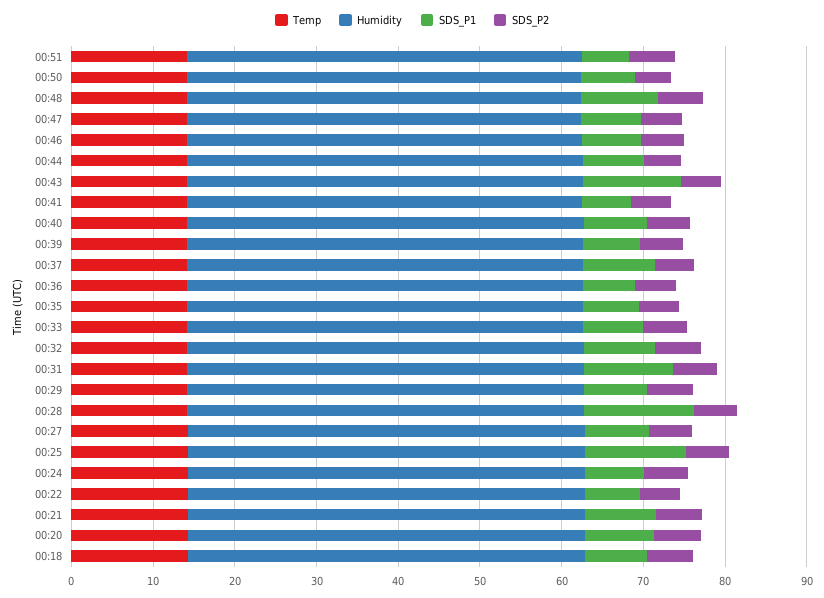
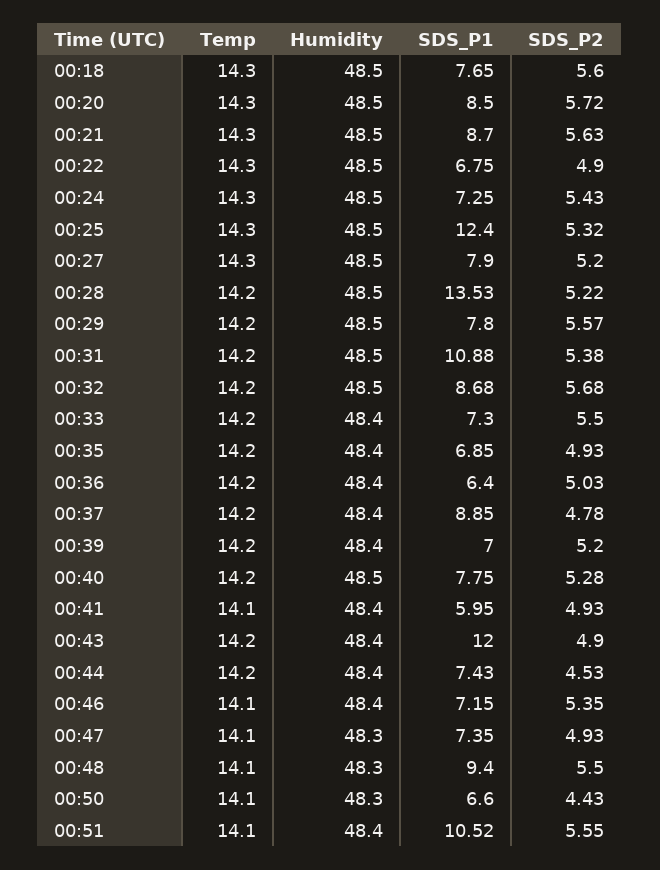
  {
    "Temp": {
      "00:51": 14.1,
      "00:50": 14.1,
      "00:48": 14.1,
      "00:47": 14.1,
      "00:46": 14.1,
      "00:44": 14.2,
      "00:43": 14.2,
      "00:41": 14.1,
      "00:40": 14.2,
      "00:39": 14.2,
      "00:37": 14.2,
      "00:36": 14.2,
      "00:35": 14.2,
      "00:33": 14.2,
      "00:32": 14.2,
      "00:31": 14.2,
      "00:29": 14.2,
      "00:28": 14.2,
      "00:27": 14.3,
      "00:25": 14.3,
      "00:24": 14.3,
      "00:22": 14.3,
      "00:21": 14.3,
      "00:20": 14.3,
      "00:18": 14.3
    },
    "Humidity": {
      "00:51": 48.4,
      "00:50": 48.3,
      "00:48": 48.3,
      "00:47": 48.3,
      "00:46": 48.4,
      "00:44": 48.4,
      "00:43": 48.4,
      "00:41": 48.4,
      "00:40": 48.5,
      "00:39": 48.4,
      "00:37": 48.4,
      "00:36": 48.4,
      "00:35": 48.4,
      "00:33": 48.4,
      "00:32": 48.5,
      "00:31": 48.5,
      "00:29": 48.5,
      "00:28": 48.5,
      "00:27": 48.5,
      "00:25": 48.5,
      "00:24": 48.5,
      "00:22": 48.5,
      "00:21": 48.5,
      "00:20": 48.5,
      "00:18": 48.5
    },
    "SDS_P1": {
-     "00:51": 6,
+     "00:51": 10.52,
      "00:50": 6.6,
      "00:48": 9.4,
      "00:47": 7.35,
      "00:46": 7.15,
      "00:44": 7.43,
      "00:43": 12,
      "00:41": 5.95,
      "00:40": 7.75,
      "00:39": 7,
      "00:37": 8.85,
      "00:36": 6.4,
      "00:35": 6.85,
      "00:33": 7.3,
      "00:32": 8.68,
      "00:31": 10.88,
      "00:29": 7.8,
      "00:28": 13.53,
      "00:27": 7.9,
      "00:25": 12.4,
      "00:24": 7.25,
      "00:22": 6.75,
      "00:21": 8.7,
      "00:20": 8.5,
      "00:18": 7.65
    },
    "SDS_P2": {
      "00:51": 5.55,
      "00:50": 4.43,
      "00:48": 5.5,
      "00:47": 4.93,
      "00:46": 5.35,
      "00:44": 4.53,
      "00:43": 4.9,
      "00:41": 4.93,
      "00:40": 5.28,
      "00:39": 5.2,
      "00:37": 4.78,
      "00:36": 5.03,
      "00:35": 4.93,
      "00:33": 5.5,
      "00:32": 5.68,
      "00:31": 5.38,
      "00:29": 5.57,
      "00:28": 5.22,
      "00:27": 5.2,
      "00:25": 5.32,
      "00:24": 5.43,
      "00:22": 4.9,
      "00:21": 5.63,
      "00:20": 5.72,
      "00:18": 5.6
    }
  }

